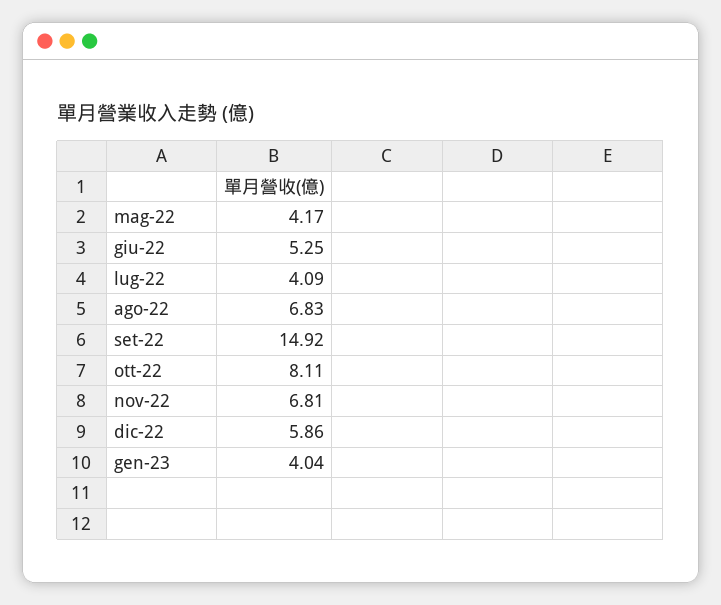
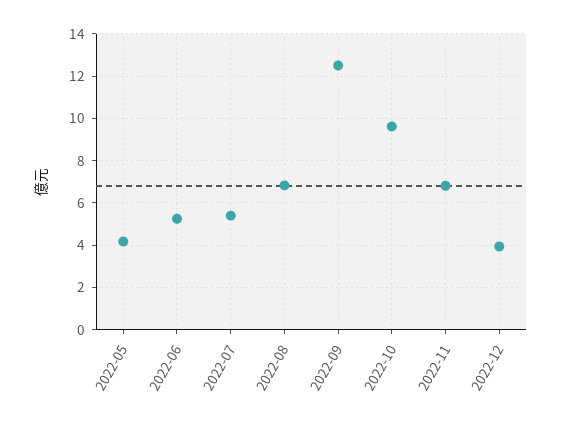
  {
    "mag-22": 4.17,
    "giu-22": 5.25,
-   "lug-22": 4.09,
+   "lug-22": 5.5,
    "ago-22": 6.83,
-   "set-22": 14.92,
+   "set-22": 12.5,
-   "ott-22": 8.11,
+   "ott-22": 9.5,
    "nov-22": 6.81,
-   "dic-22": 5.86,
+   "dic-22": 4
-   "gen-23": 4.04
  }

